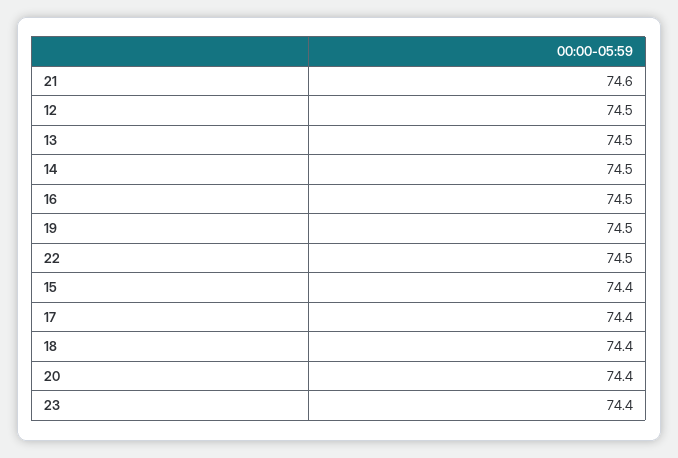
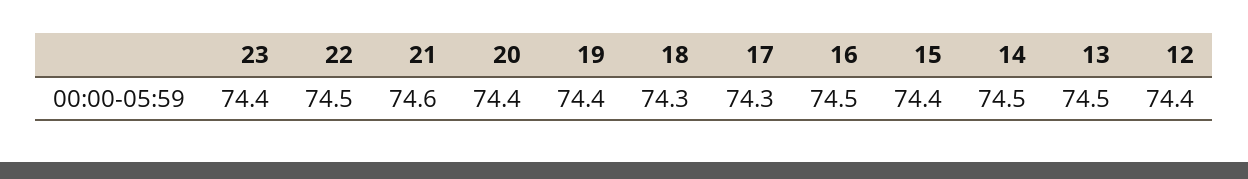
  {
    "21": 74.6,
-   "12": 74.5,
+   "12": 74.4,
    "13": 74.5,
    "14": 74.5,
    "16": 74.5,
-   "19": 74.5,
+   "19": 74.4,
    "22": 74.5,
    "15": 74.4,
-   "17": 74.4,
+   "17": 74.3,
-   "18": 74.4,
+   "18": 74.3,
    "20": 74.4,
    "23": 74.4
  }

